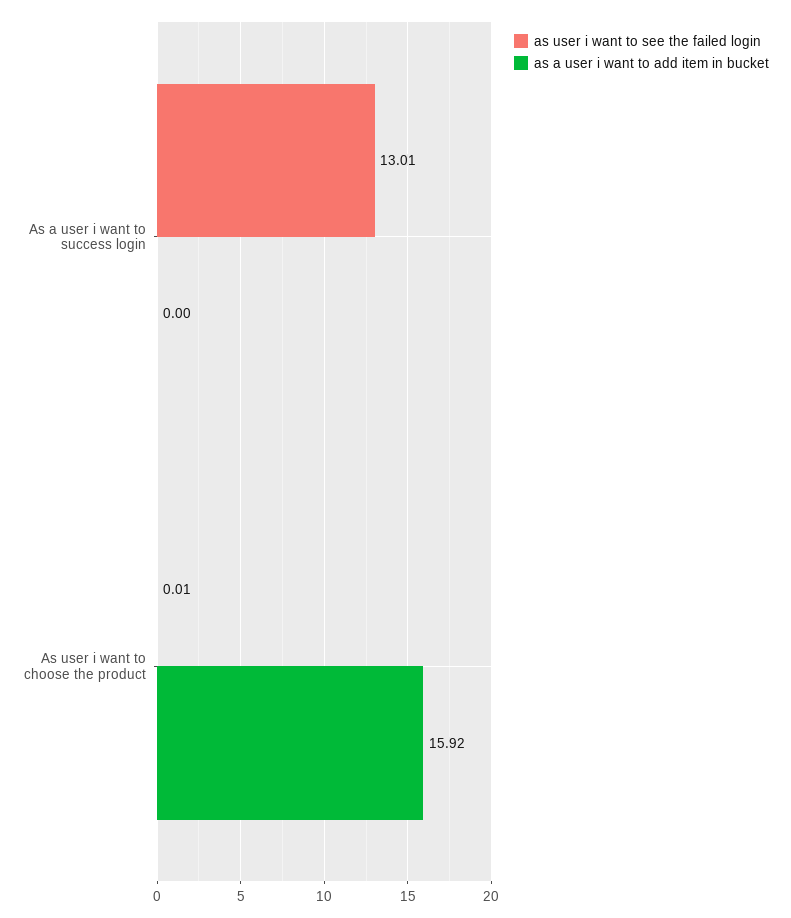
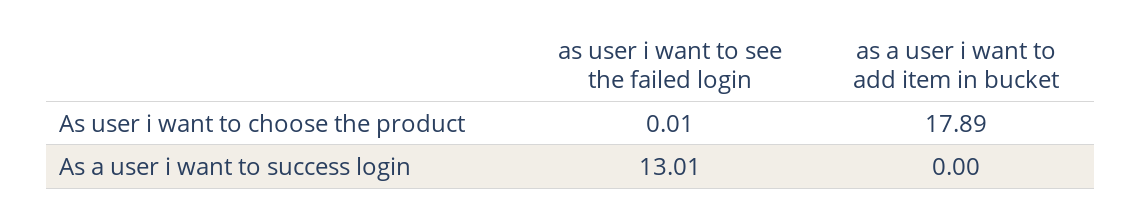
  {
    "as user i want to see the failed login": {
      "As a user i want to success login": 13.01,
      "As user i want to choose the product": 0.01
    },
    "as a user i want to add item in bucket": {
      "As a user i want to success login": 0,
-     "As user i want to choose the product": 15.92
+     "As user i want to choose the product": 17.89
    }
  }

